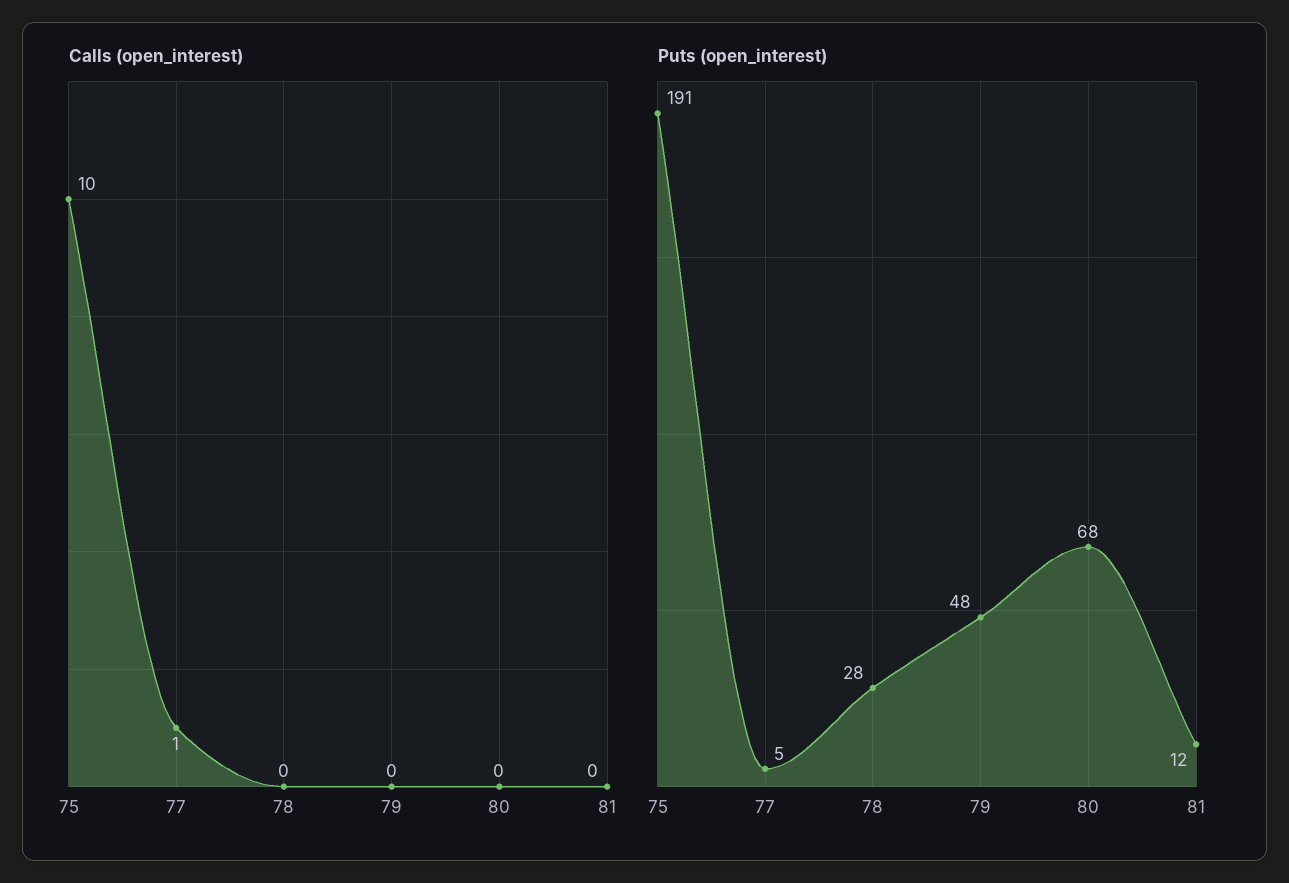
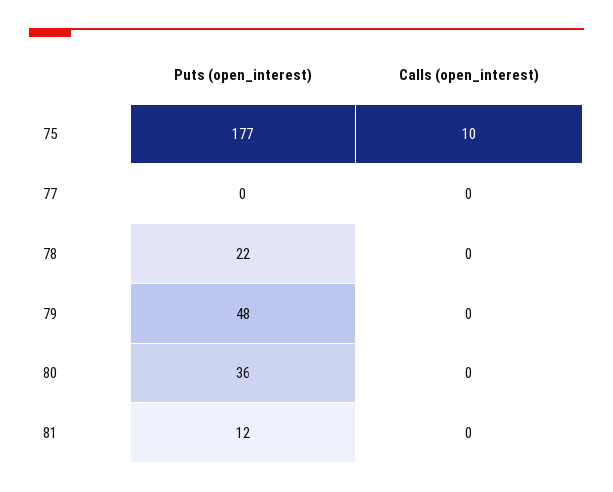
  {
    "Calls (open_interest)": {
      "75": 10,
-     "77": 1,
+     "77": 0,
      "78": 0,
      "79": 0,
      "80": 0,
      "81": 0
    },
    "Puts (open_interest)": {
-     "75": 191,
+     "75": 177,
-     "77": 5,
+     "77": 0,
-     "78": 28,
+     "78": 22,
      "79": 48,
-     "80": 68,
+     "80": 36,
      "81": 12
    }
  }

